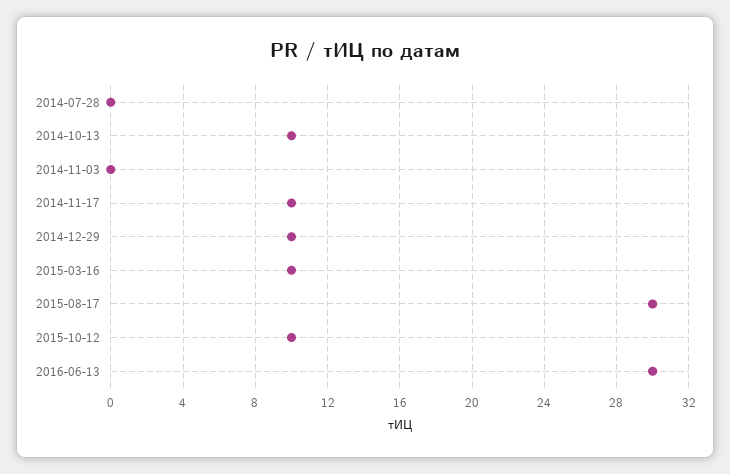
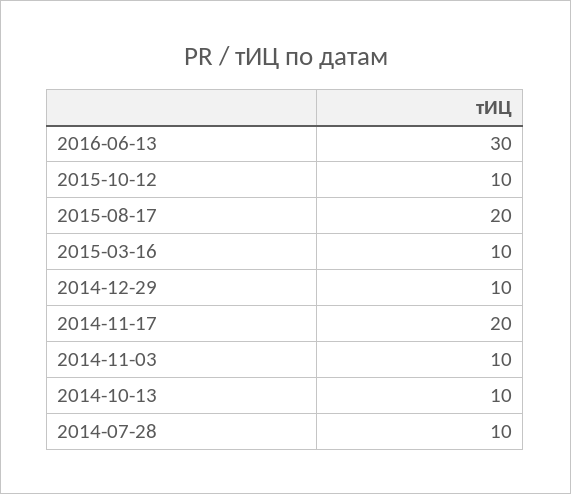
  {
-   "2014-07-28": 0,
+   "2014-07-28": 10,
    "2014-10-13": 10,
-   "2014-11-03": 0,
+   "2014-11-03": 10,
-   "2014-11-17": 10,
+   "2014-11-17": 20,
    "2014-12-29": 10,
    "2015-03-16": 10,
-   "2015-08-17": 30,
+   "2015-08-17": 20,
    "2015-10-12": 10,
    "2016-06-13": 30
  }

